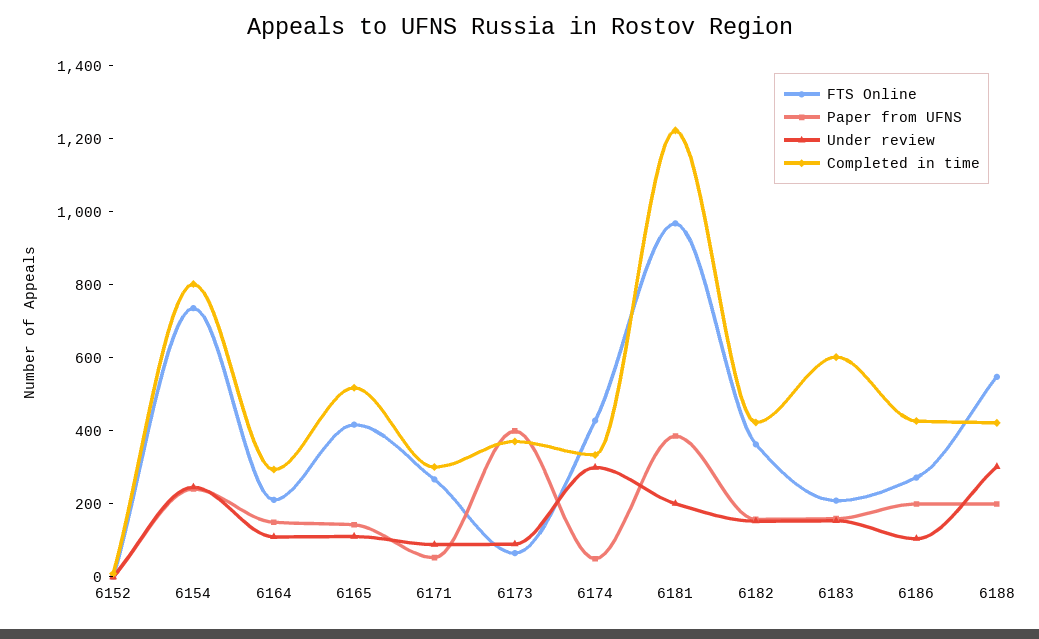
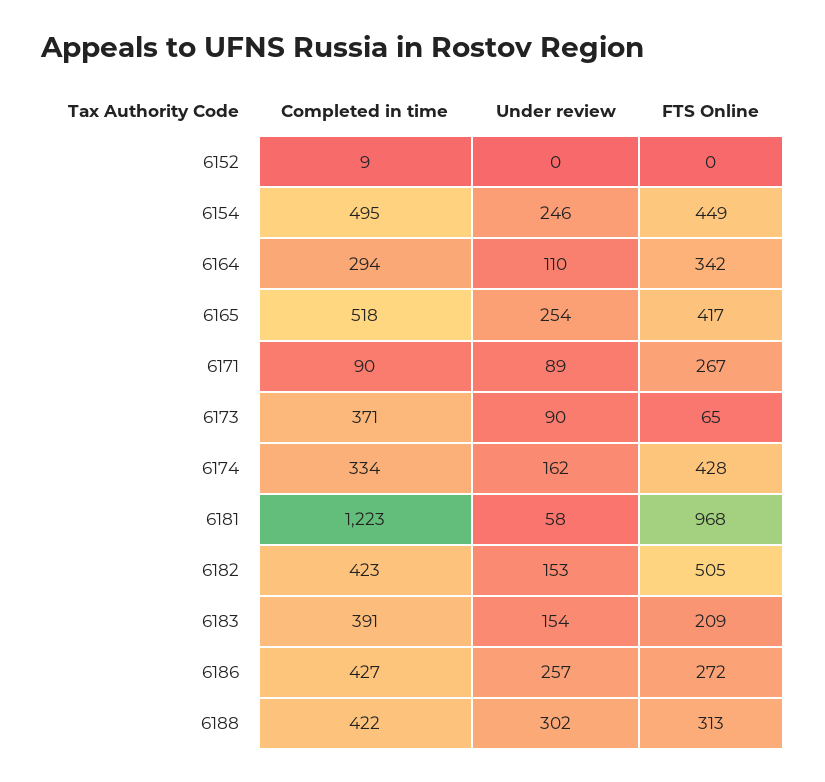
  {
    "FTS Online": {
      "6152": 0,
-     "6154": 750,
+     "6154": 449,
-     "6164": 200,
+     "6164": 342,
      "6165": 417,
      "6171": 267,
      "6173": 65,
      "6174": 428,
      "6181": 968,
-     "6182": 350,
+     "6182": 505,
      "6183": 209,
      "6186": 272,
-     "6188": 550
+     "6188": 313
    },
-   "Paper from UFNS": {
-     "6152": 0,
-     "6154": 250,
-     "6164": 150,
-     "6165": 150,
-     "6171": 50,
-     "6173": 400,
-     "6174": 50,
-     "6181": 400,
-     "6182": 150,
-     "6183": 150,
-     "6186": 200,
-     "6188": 200
-   },
    "Under review": {
      "6152": 0,
      "6154": 246,
      "6164": 110,
-     "6165": 100,
+     "6165": 254,
      "6171": 89,
      "6173": 90,
-     "6174": 300,
+     "6174": 162,
-     "6181": 200,
+     "6181": 58,
      "6182": 153,
      "6183": 154,
-     "6186": 100,
+     "6186": 257,
      "6188": 302
    },
    "Completed in time": {
      "6152": 9,
-     "6154": 800,
+     "6154": 495,
      "6164": 294,
      "6165": 518,
-     "6171": 300,
+     "6171": 90,
      "6173": 371,
      "6174": 334,
      "6181": 1223,
      "6182": 423,
-     "6183": 600,
+     "6183": 391,
      "6186": 427,
      "6188": 422
    }
  }

